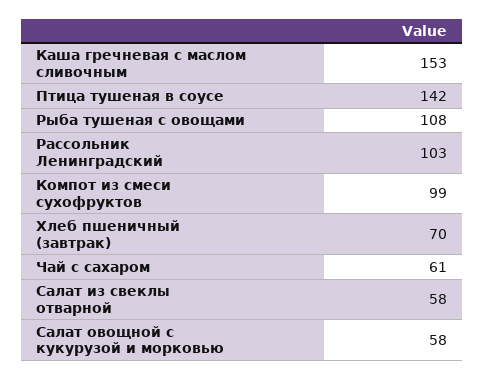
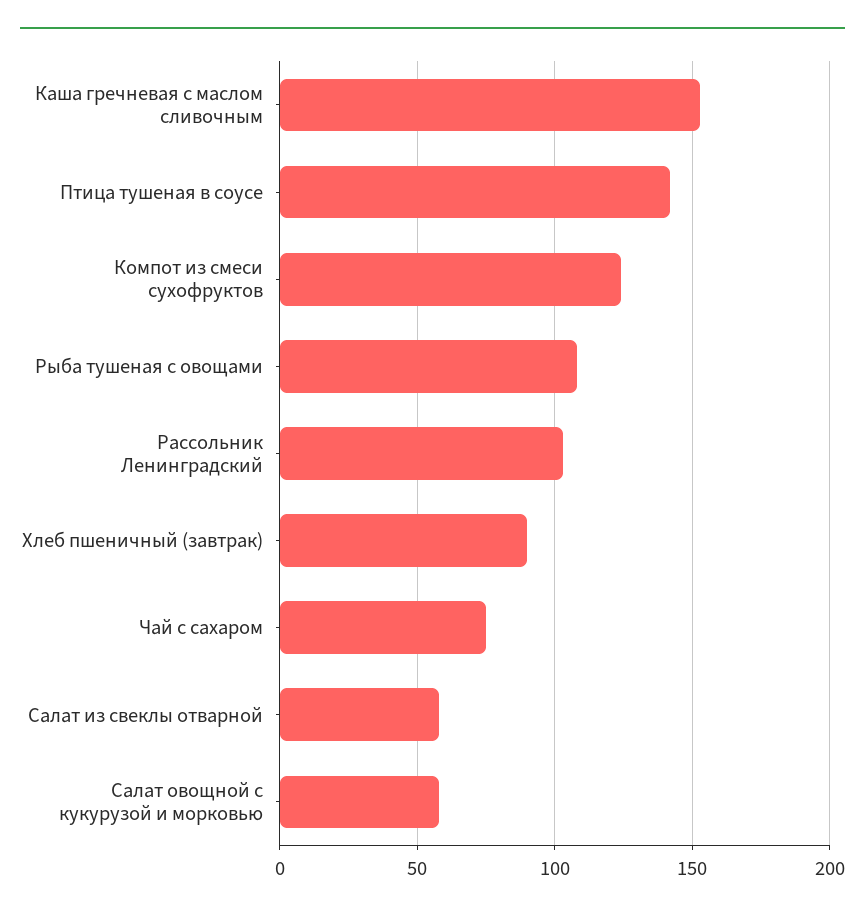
  {
    "Каша гречневая с маслом сливочным": 153,
    "Птица тушеная в соусе": 142,
    "Рыба тушеная с овощами": 108,
    "Рассольник Ленинградский": 103,
-   "Компот из смеси сухофруктов": 99,
+   "Компот из смеси сухофруктов": 125,
-   "Хлеб пшеничный (завтрак)": 70,
+   "Хлеб пшеничный (завтрак)": 90,
-   "Чай с сахаром": 61,
+   "Чай с сахаром": 75,
    "Салат из свеклы отварной": 58,
    "Салат овощной с кукурузой и морковью": 58
  }

